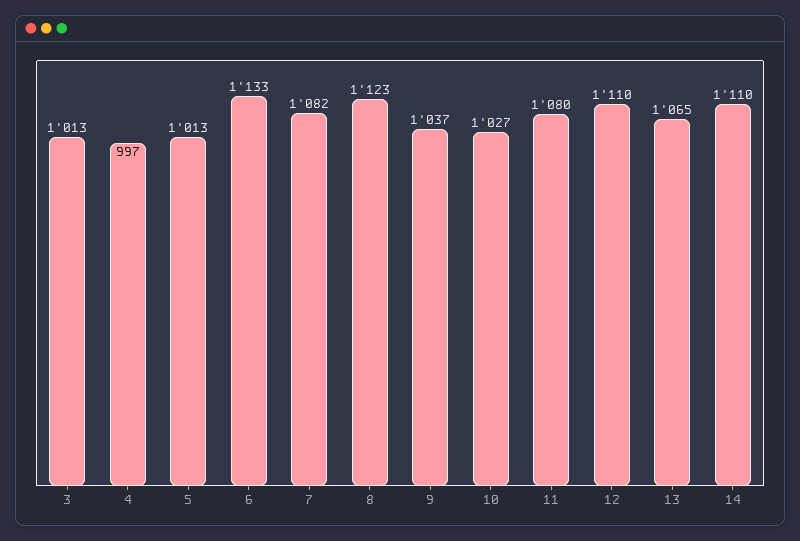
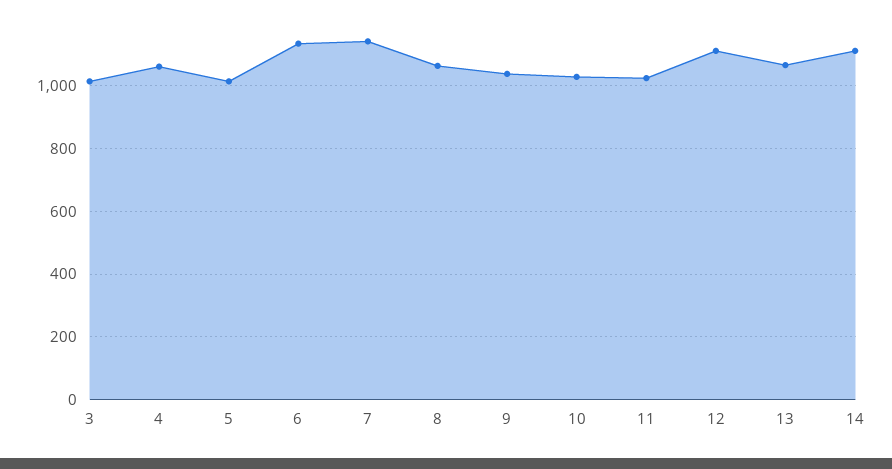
  {
    "3": 1013,
-   "4": 997,
+   "4": 1060,
    "5": 1013,
    "6": 1133,
-   "7": 1082,
+   "7": 1140,
-   "8": 1123,
+   "8": 1060,
    "9": 1037,
    "10": 1027,
-   "11": 1080,
+   "11": 1020,
    "12": 1110,
    "13": 1065,
    "14": 1110
  }

